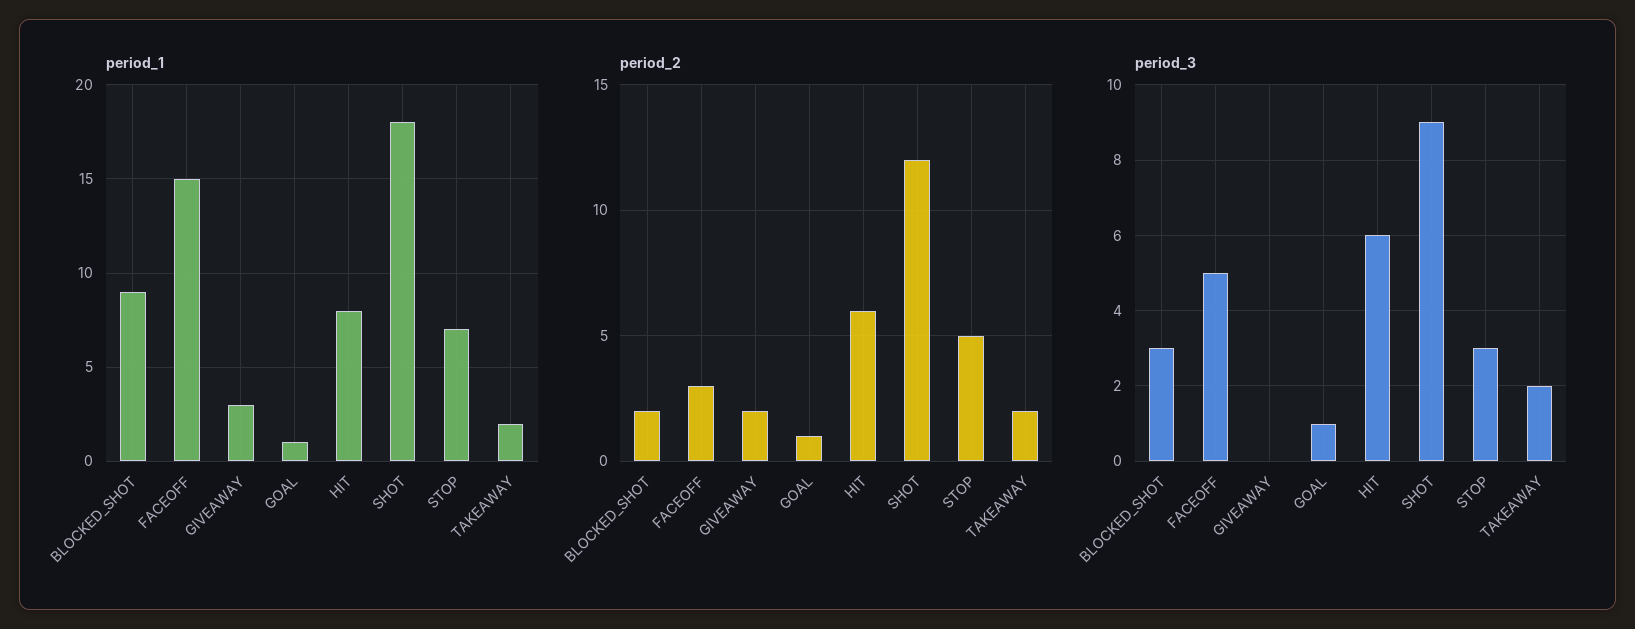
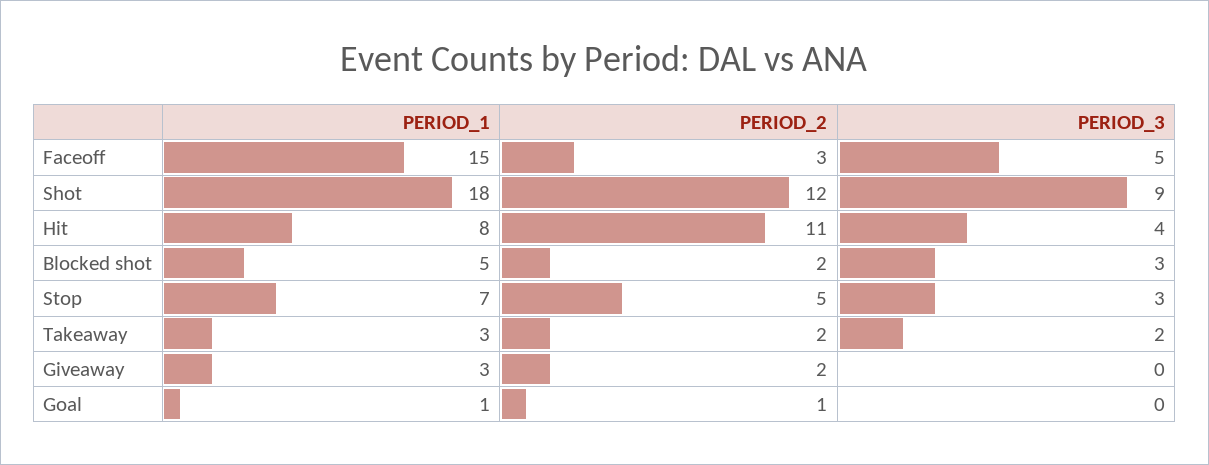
  {
    "period_1": {
-     "BLOCKED_SHOT": 9,
+     "BLOCKED_SHOT": 5,
      "FACEOFF": 15,
      "GIVEAWAY": 3,
      "GOAL": 1,
      "HIT": 8,
      "SHOT": 18,
      "STOP": 7,
-     "TAKEAWAY": 2
+     "TAKEAWAY": 3
    },
    "period_2": {
      "BLOCKED_SHOT": 2,
      "FACEOFF": 3,
      "GIVEAWAY": 2,
      "GOAL": 1,
-     "HIT": 6,
+     "HIT": 11,
      "SHOT": 12,
      "STOP": 5,
      "TAKEAWAY": 2
    },
    "period_3": {
      "BLOCKED_SHOT": 3,
      "FACEOFF": 5,
      "GIVEAWAY": 0,
-     "GOAL": 1,
+     "GOAL": 0,
-     "HIT": 6,
+     "HIT": 4,
      "SHOT": 9,
      "STOP": 3,
      "TAKEAWAY": 2
    }
  }

